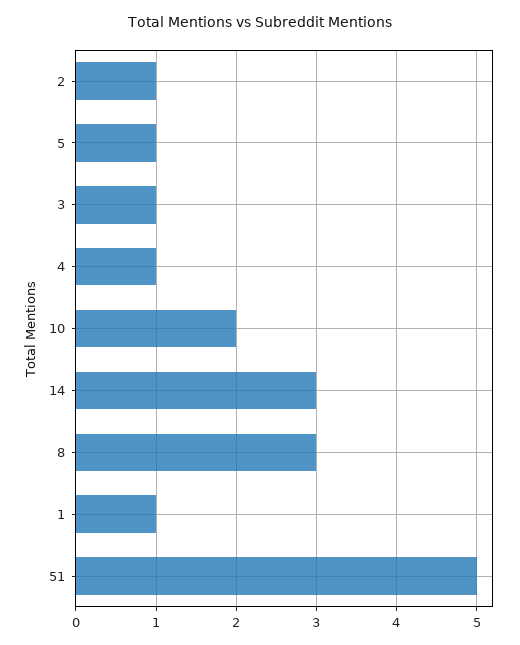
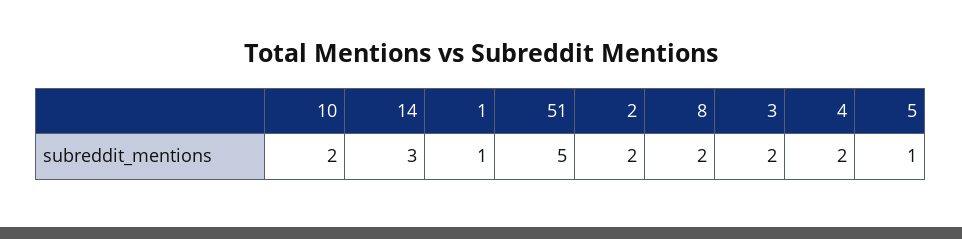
  {
-   "2": 1,
+   "2": 2,
    "5": 1,
-   "3": 1,
+   "3": 2,
-   "4": 1,
+   "4": 2,
    "10": 2,
    "14": 3,
-   "8": 3,
+   "8": 2,
    "1": 1,
    "51": 5
  }

